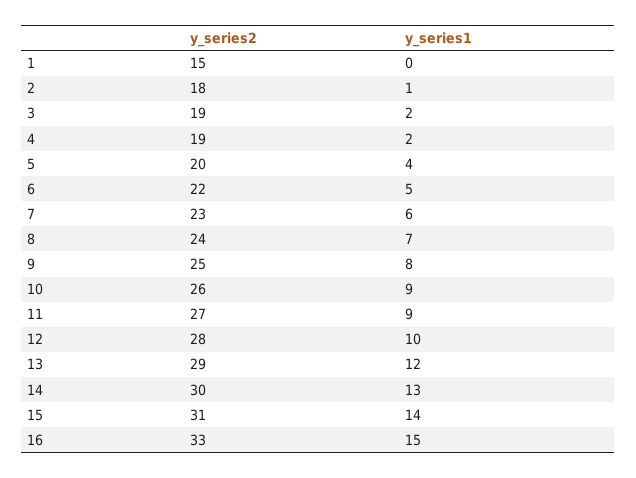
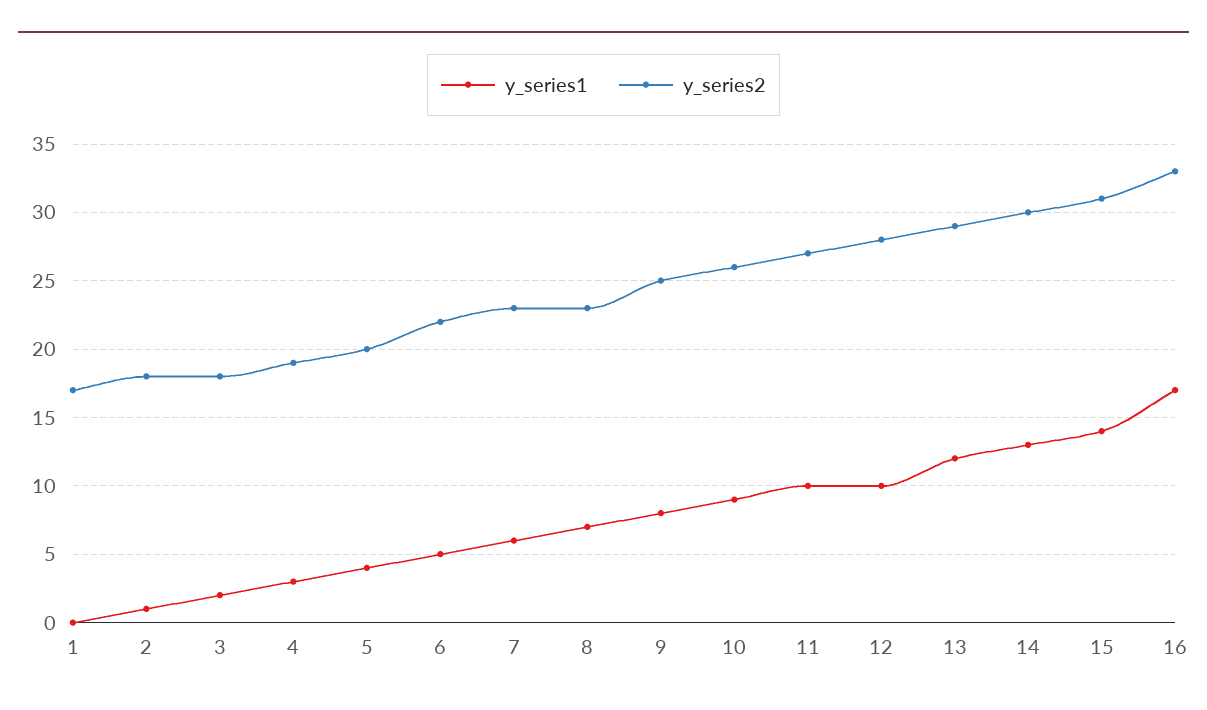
  {
    "y_series2": {
-     "1": 15,
+     "1": 17,
      "2": 18,
-     "3": 19,
+     "3": 18,
      "4": 19,
      "5": 20,
      "6": 22,
      "7": 23,
-     "8": 24,
+     "8": 23,
      "9": 25,
      "10": 26,
      "11": 27,
      "12": 28,
      "13": 29,
      "14": 30,
      "15": 31,
      "16": 33
    },
    "y_series1": {
      "1": 0,
      "2": 1,
      "3": 2,
-     "4": 2,
+     "4": 3,
      "5": 4,
      "6": 5,
      "7": 6,
      "8": 7,
      "9": 8,
      "10": 9,
-     "11": 9,
+     "11": 10,
      "12": 10,
      "13": 12,
      "14": 13,
      "15": 14,
-     "16": 15
+     "16": 17
    }
  }

